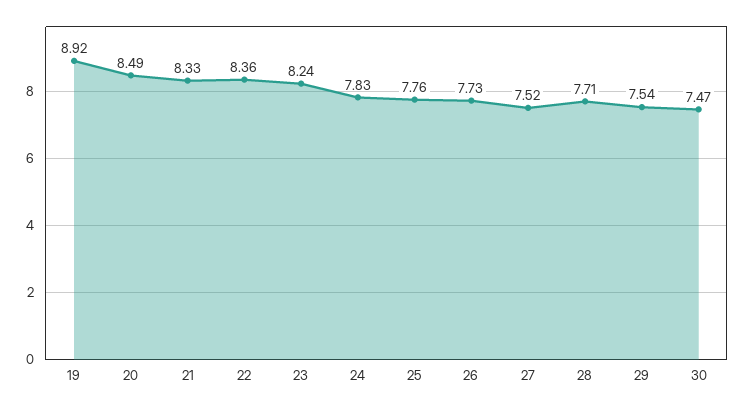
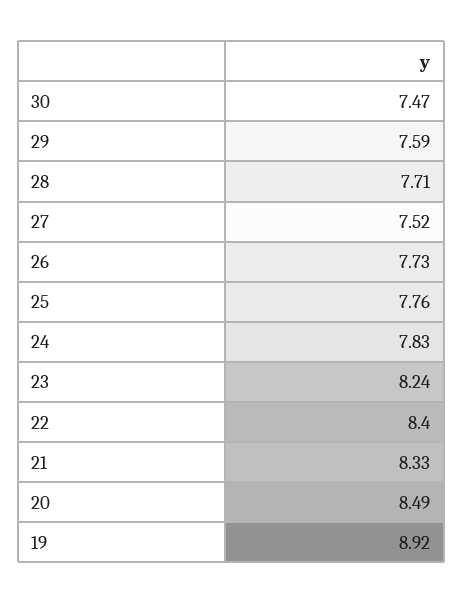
  {
    "19": 8.92,
    "20": 8.49,
    "21": 8.33,
-   "22": 8.36,
+   "22": 8.4,
    "23": 8.24,
    "24": 7.83,
    "25": 7.76,
    "26": 7.73,
    "27": 7.52,
    "28": 7.71,
-   "29": 7.54,
+   "29": 7.59,
    "30": 7.47
  }

